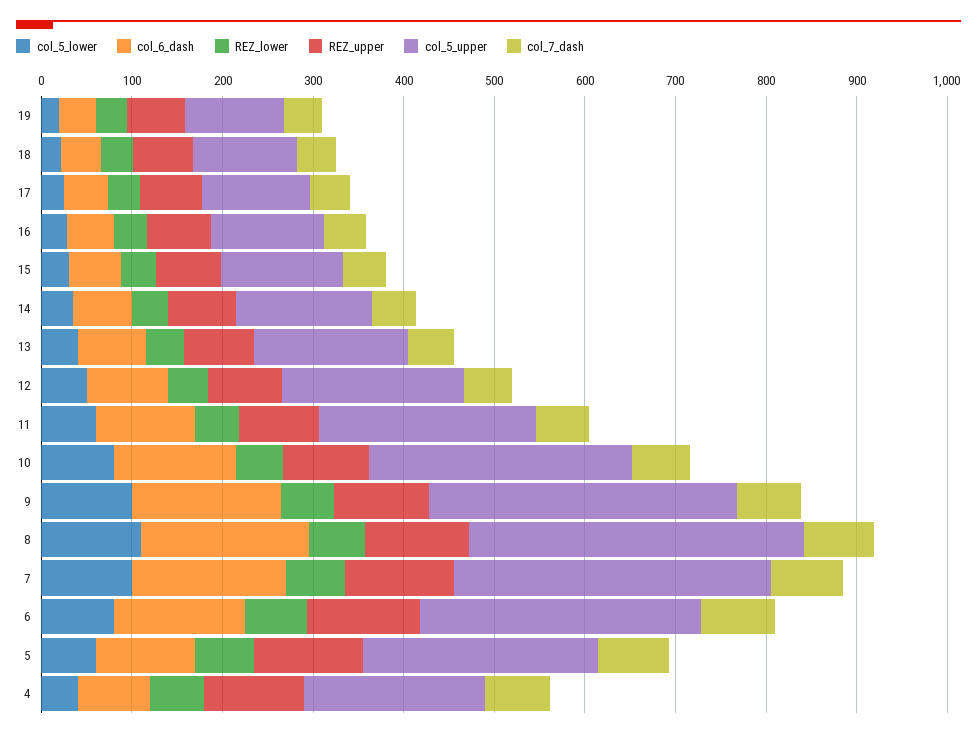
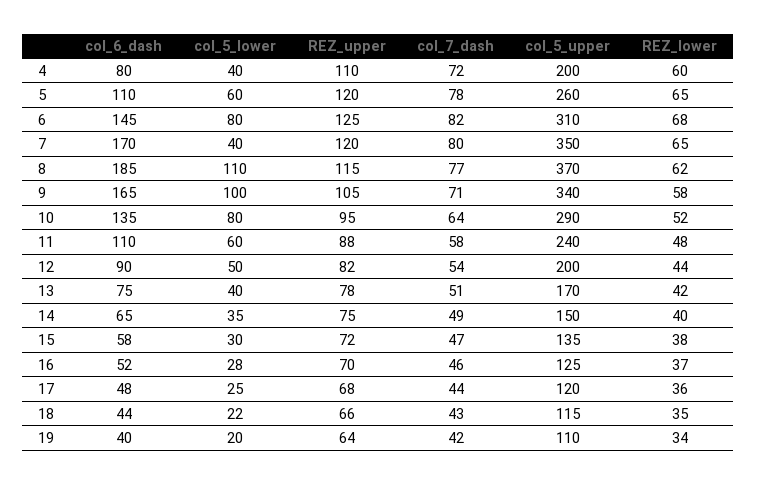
  {
    "col_5_lower": {
      "19": 20,
      "18": 22,
      "17": 25,
      "16": 28,
      "15": 30,
      "14": 35,
      "13": 40,
      "12": 50,
      "11": 60,
      "10": 80,
      "9": 100,
      "8": 110,
-     "7": 100,
+     "7": 40,
      "6": 80,
      "5": 60,
      "4": 40
    },
    "col_6_dash": {
      "19": 40,
      "18": 44,
      "17": 48,
      "16": 52,
      "15": 58,
      "14": 65,
      "13": 75,
      "12": 90,
      "11": 110,
      "10": 135,
      "9": 165,
      "8": 185,
      "7": 170,
      "6": 145,
      "5": 110,
      "4": 80
    },
    "REZ_lower": {
      "19": 34,
      "18": 35,
      "17": 36,
      "16": 37,
      "15": 38,
      "14": 40,
      "13": 42,
      "12": 44,
      "11": 48,
      "10": 52,
      "9": 58,
      "8": 62,
      "7": 65,
      "6": 68,
      "5": 65,
      "4": 60
    },
    "REZ_upper": {
      "19": 64,
      "18": 66,
      "17": 68,
      "16": 70,
      "15": 72,
      "14": 75,
      "13": 78,
      "12": 82,
      "11": 88,
      "10": 95,
      "9": 105,
      "8": 115,
      "7": 120,
      "6": 125,
      "5": 120,
      "4": 110
    },
    "col_5_upper": {
      "19": 110,
      "18": 115,
      "17": 120,
      "16": 125,
      "15": 135,
      "14": 150,
      "13": 170,
      "12": 200,
      "11": 240,
      "10": 290,
      "9": 340,
      "8": 370,
      "7": 350,
      "6": 310,
      "5": 260,
      "4": 200
    },
    "col_7_dash": {
      "19": 42,
      "18": 43,
      "17": 44,
      "16": 46,
      "15": 47,
      "14": 49,
      "13": 51,
      "12": 54,
      "11": 58,
      "10": 64,
      "9": 71,
      "8": 77,
      "7": 80,
      "6": 82,
      "5": 78,
      "4": 72
    }
  }

